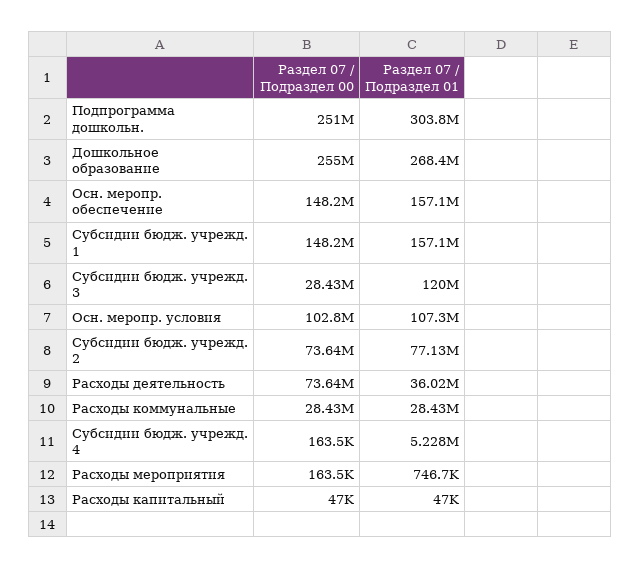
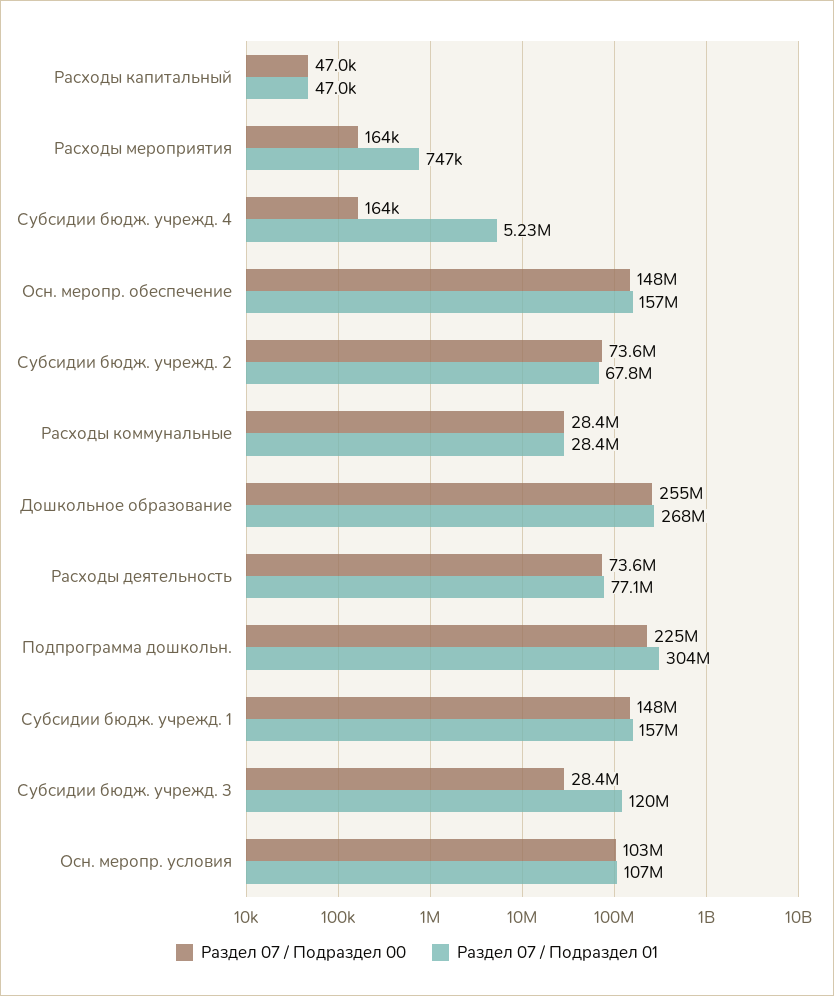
  {
    "Раздел 07 / Подраздел 00": {
-     "Подпрограмма дошкольн.": 251000000,
+     "Подпрограмма дошкольн.": 225000000,
      "Дошкольное образование": 255000000,
      "Осн. меропр. обеспечение": 148200000,
      "Субсидии бюдж. учрежд. 1": 148200000,
      "Субсидии бюдж. учрежд. 3": 28430000,
      "Осн. меропр. условия": 102800000,
      "Субсидии бюдж. учрежд. 2": 73640000,
      "Расходы деятельность": 73640000,
      "Расходы коммунальные": 28430000,
      "Субсидии бюдж. учрежд. 4": 163500,
      "Расходы мероприятия": 163500,
      "Расходы капитальный": 47000
    },
    "Раздел 07 / Подраздел 01": {
      "Подпрограмма дошкольн.": 303800000,
      "Дошкольное образование": 268400000,
      "Осн. меропр. обеспечение": 157100000,
      "Субсидии бюдж. учрежд. 1": 157100000,
      "Субсидии бюдж. учрежд. 3": 120000000,
      "Осн. меропр. условия": 107300000,
-     "Субсидии бюдж. учрежд. 2": 77130000,
+     "Субсидии бюдж. учрежд. 2": 67800000,
-     "Расходы деятельность": 36020000,
+     "Расходы деятельность": 77100000,
      "Расходы коммунальные": 28430000,
      "Субсидии бюдж. учрежд. 4": 5228000,
      "Расходы мероприятия": 746700,
      "Расходы капитальный": 47000
    }
  }

